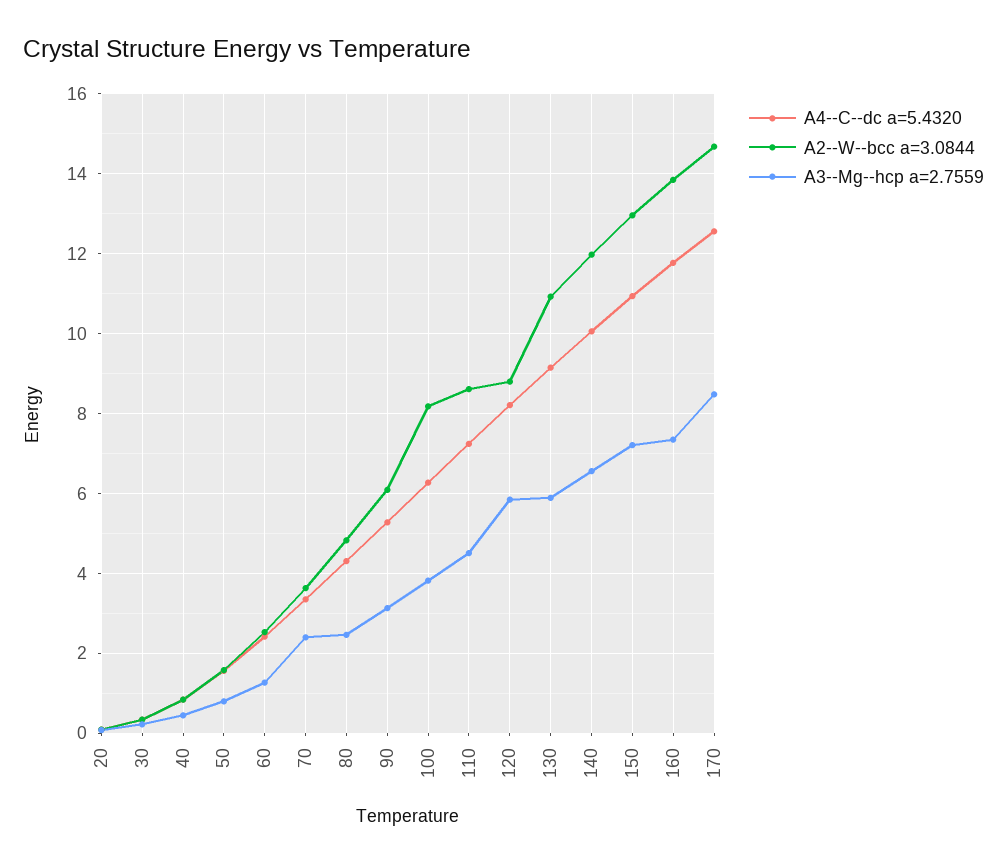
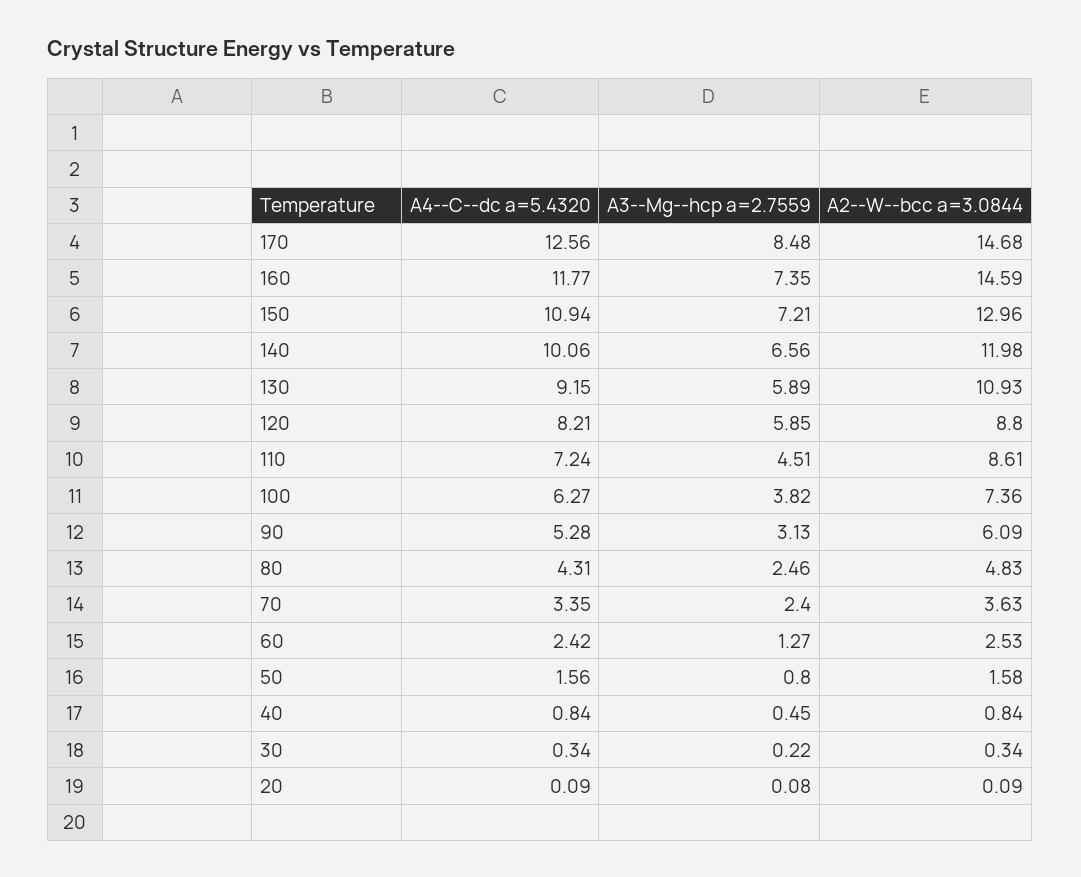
  {
    "A4--C--dc a=5.4320": {
      "20": 0.09,
      "30": 0.34,
      "40": 0.84,
      "50": 1.56,
      "60": 2.42,
      "70": 3.35,
      "80": 4.31,
      "90": 5.28,
      "100": 6.27,
      "110": 7.24,
      "120": 8.21,
      "130": 9.15,
      "140": 10.06,
      "150": 10.94,
      "160": 11.77,
      "170": 12.56
    },
    "A2--W--bcc a=3.0844": {
      "20": 0.09,
      "30": 0.34,
      "40": 0.84,
      "50": 1.58,
      "60": 2.53,
      "70": 3.63,
      "80": 4.83,
      "90": 6.09,
-     "100": 8.2,
+     "100": 7.36,
      "110": 8.61,
      "120": 8.8,
      "130": 10.93,
      "140": 11.98,
      "150": 12.96,
-     "160": 13.8,
+     "160": 14.59,
      "170": 14.68
    },
    "A3--Mg--hcp a=2.7559": {
      "20": 0.08,
      "30": 0.22,
      "40": 0.45,
      "50": 0.8,
      "60": 1.27,
      "70": 2.4,
      "80": 2.46,
      "90": 3.13,
      "100": 3.82,
      "110": 4.51,
      "120": 5.85,
      "130": 5.89,
      "140": 6.56,
      "150": 7.21,
      "160": 7.35,
      "170": 8.48
    }
  }

